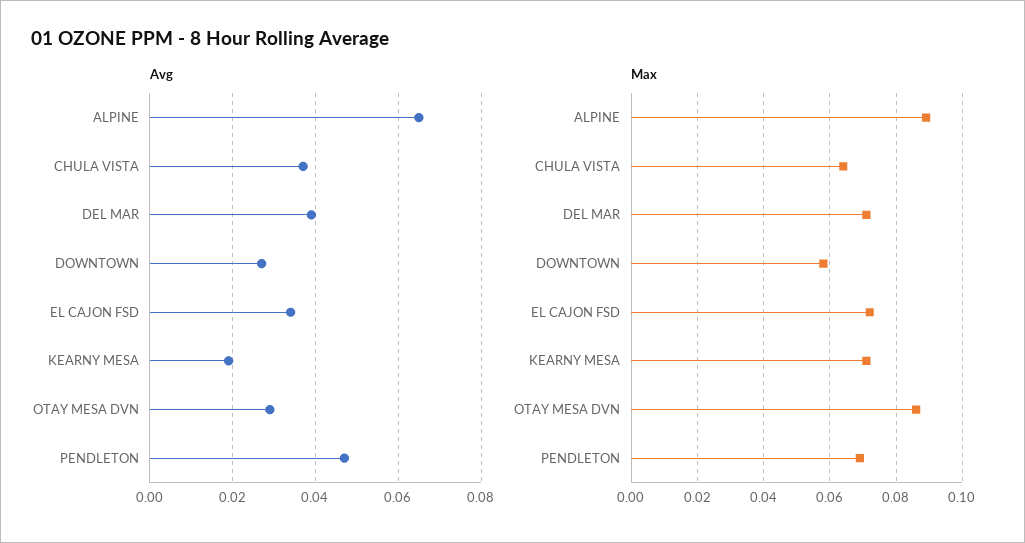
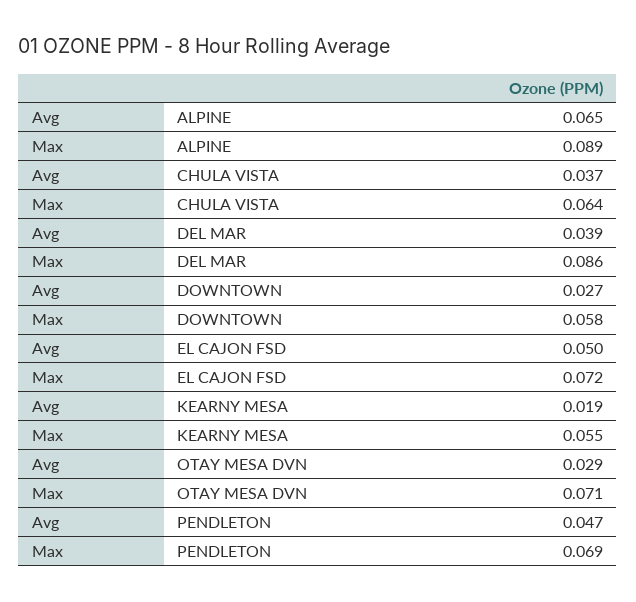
  {
    "Avg": {
      "ALPINE": 0.065,
      "CHULA VISTA": 0.037,
      "DEL MAR": 0.039,
      "DOWNTOWN": 0.027,
-     "EL CAJON FSD": 0.035,
+     "EL CAJON FSD": 0.05,
      "KEARNY MESA": 0.019,
      "OTAY MESA DVN": 0.029,
      "PENDLETON": 0.047
    },
    "Max": {
      "ALPINE": 0.089,
      "CHULA VISTA": 0.064,
-     "DEL MAR": 0.07,
+     "DEL MAR": 0.086,
      "DOWNTOWN": 0.058,
      "EL CAJON FSD": 0.072,
-     "KEARNY MESA": 0.07,
+     "KEARNY MESA": 0.055,
-     "OTAY MESA DVN": 0.085,
+     "OTAY MESA DVN": 0.071,
      "PENDLETON": 0.069
    }
  }

